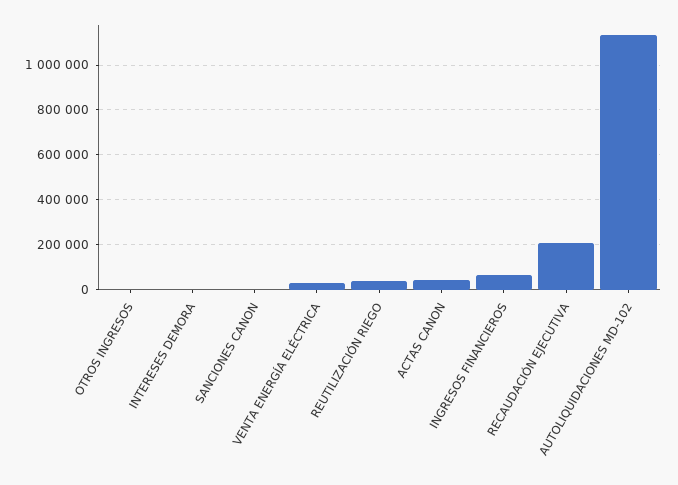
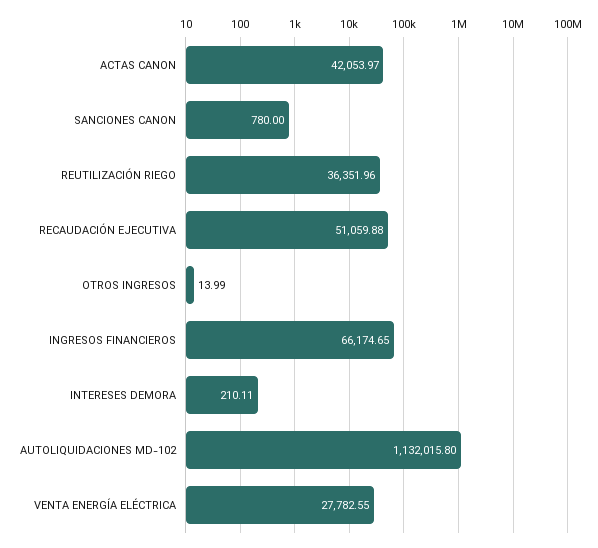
  {
    "OTROS INGRESOS": 13.99,
    "INTERESES DEMORA": 210.11,
    "SANCIONES CANON": 780,
    "VENTA ENERGÍA ELÉCTRICA": 27782.55,
    "REUTILIZACIÓN RIEGO": 36351.96,
    "ACTAS CANON": 42053.97,
    "INGRESOS FINANCIEROS": 66174.65,
-   "RECAUDACIÓN EJECUTIVA": 200000,
+   "RECAUDACIÓN EJECUTIVA": 51059.88,
    "AUTOLIQUIDACIONES MD-102": 1132015.8
  }

